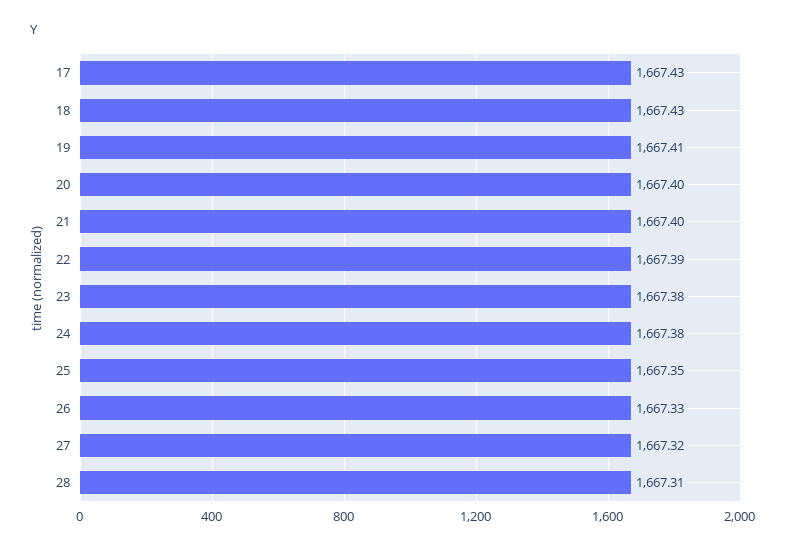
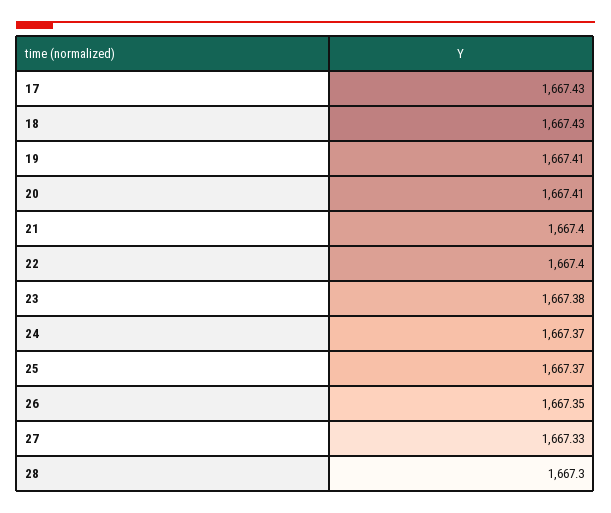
  {
    "17": 1667.43,
    "18": 1667.43,
    "19": 1667.41,
-   "20": 1667.4,
+   "20": 1667.41,
    "21": 1667.4,
-   "22": 1667.39,
+   "22": 1667.4,
    "23": 1667.38,
-   "24": 1667.38,
+   "24": 1667.37,
-   "25": 1667.35,
+   "25": 1667.37,
-   "26": 1667.33,
+   "26": 1667.35,
-   "27": 1667.32,
+   "27": 1667.33,
-   "28": 1667.31
+   "28": 1667.3
  }

